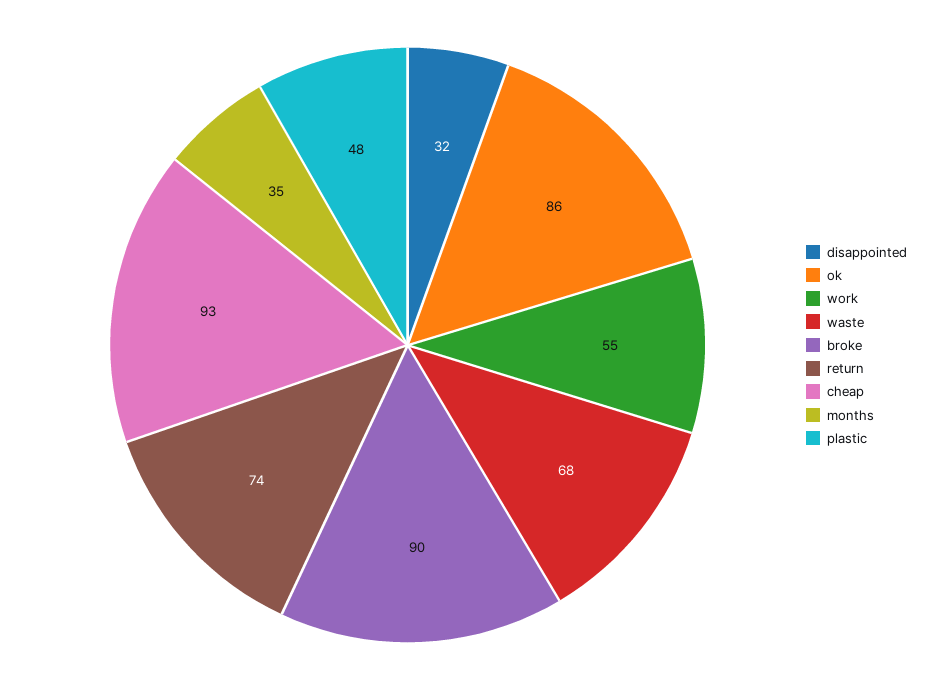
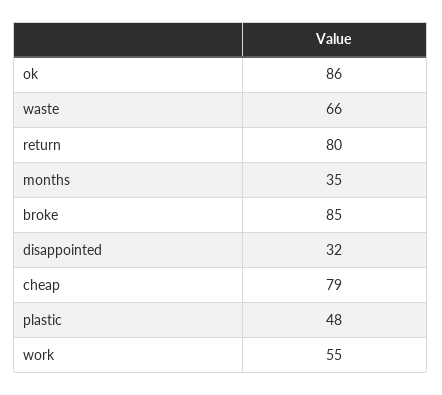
  {
    "disappointed": 32,
    "ok": 86,
    "work": 55,
-   "waste": 68,
+   "waste": 66,
-   "broke": 90,
+   "broke": 85,
-   "return": 74,
+   "return": 80,
-   "cheap": 93,
+   "cheap": 79,
    "months": 35,
    "plastic": 48
  }

